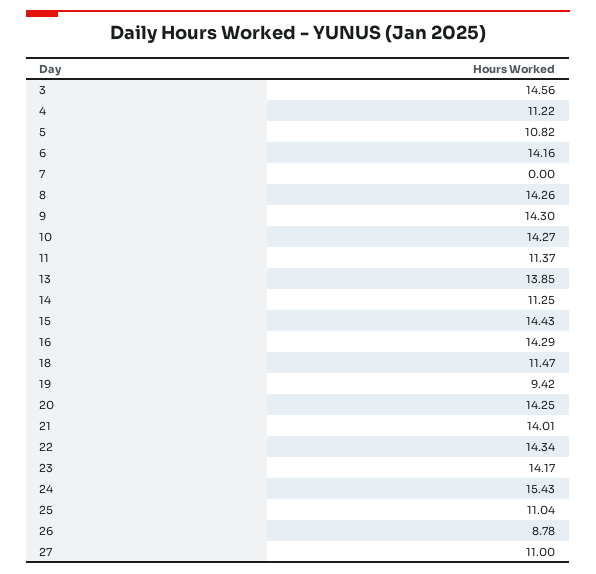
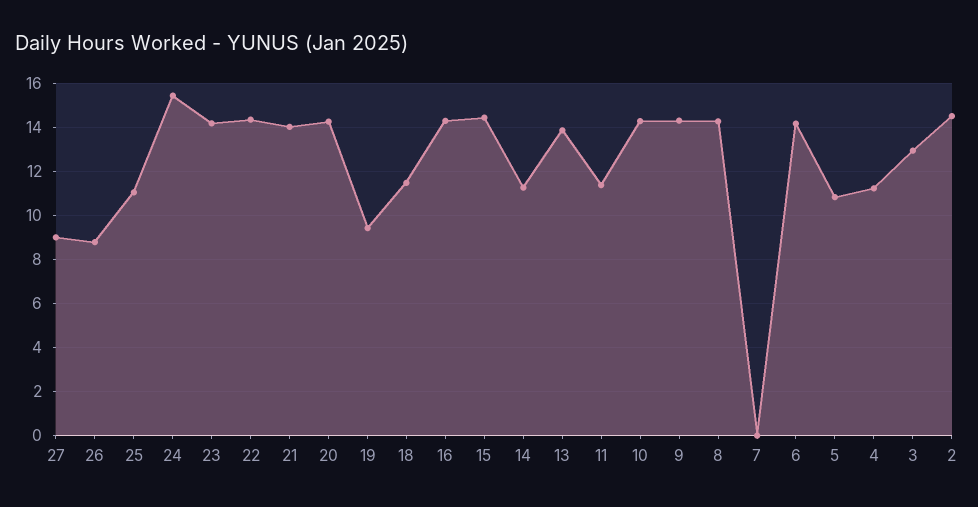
  {
-   "3": 14.56,
+   "3": 13,
    "4": 11.22,
    "5": 10.82,
    "6": 14.16,
    "7": 0,
    "8": 14.26,
    "9": 14.3,
    "10": 14.27,
    "11": 11.37,
    "13": 13.85,
    "14": 11.25,
    "15": 14.43,
    "16": 14.29,
    "18": 11.47,
    "19": 9.42,
    "20": 14.25,
    "21": 14.01,
    "22": 14.34,
    "23": 14.17,
    "24": 15.43,
    "25": 11.04,
    "26": 8.78,
-   "27": 11
+   "27": 9,
+   "2": 14.5
  }

